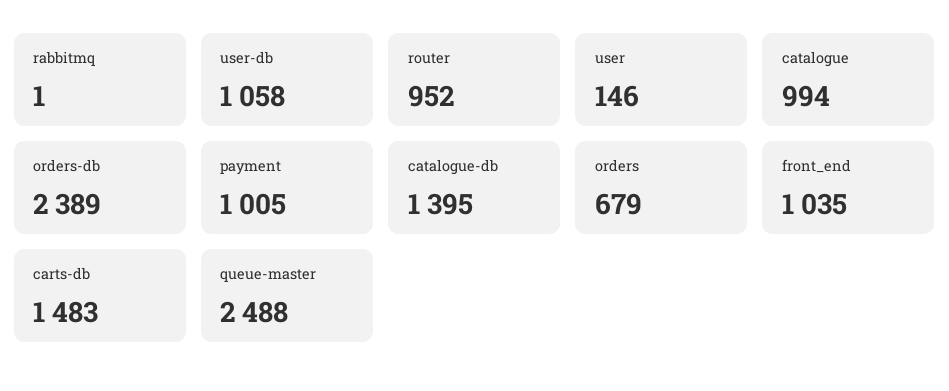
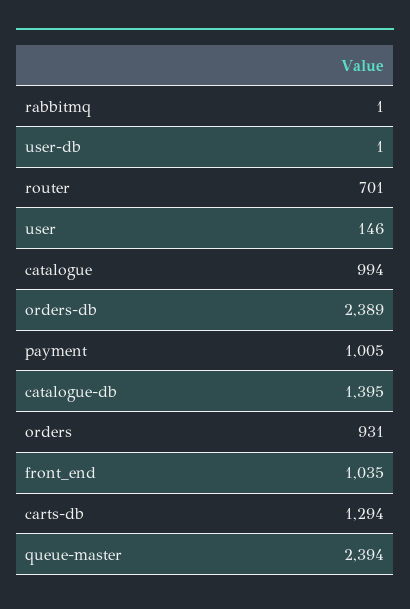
  {
    "rabbitmq": 1,
-   "user-db": 1058,
+   "user-db": 1,
-   "router": 952,
+   "router": 701,
    "user": 146,
    "catalogue": 994,
    "orders-db": 2389,
    "payment": 1005,
    "catalogue-db": 1395,
-   "orders": 679,
+   "orders": 931,
    "front_end": 1035,
-   "carts-db": 1483,
+   "carts-db": 1294,
-   "queue-master": 2488
+   "queue-master": 2394
  }

